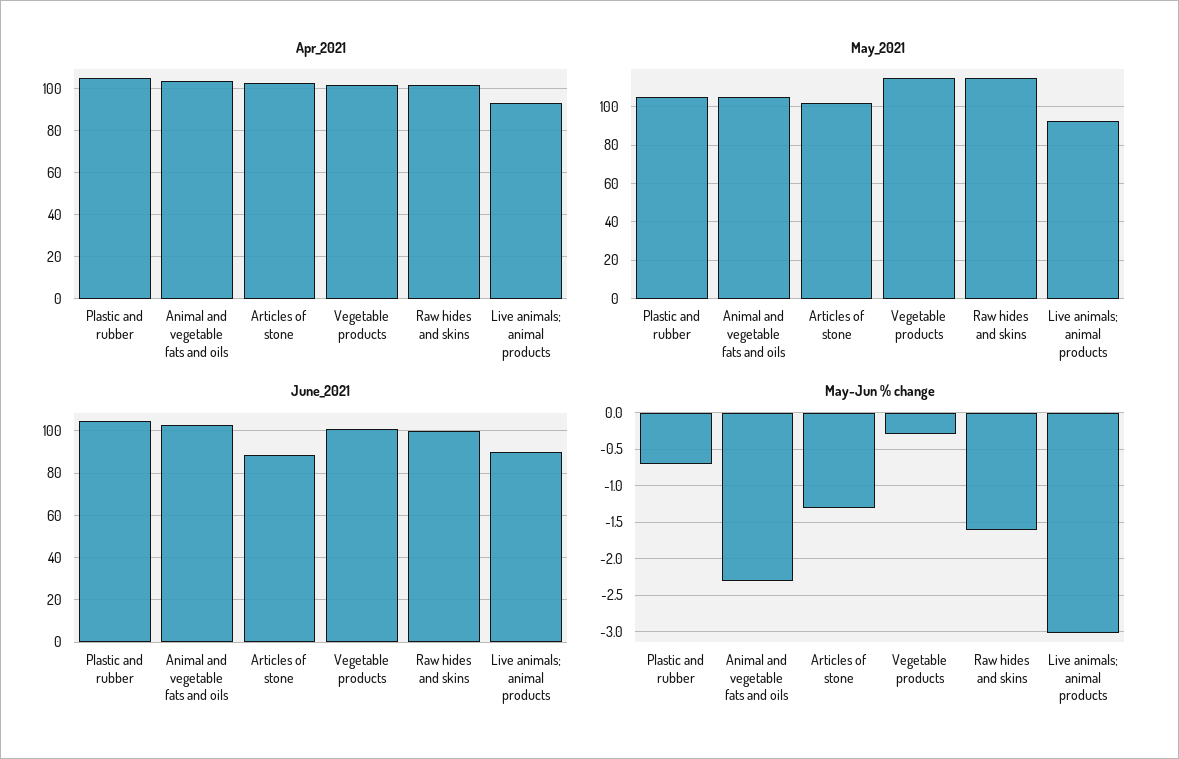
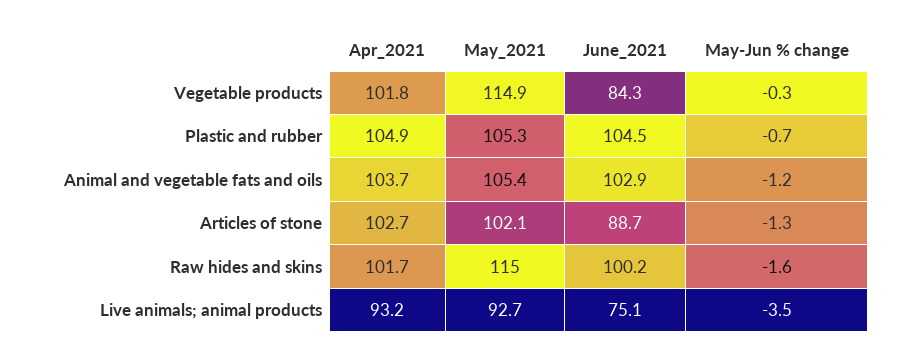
  {
    "Apr_2021": {
      "Plastic and rubber": 104.9,
      "Animal and vegetable fats and oils": 103.7,
      "Articles of stone": 102.7,
      "Vegetable products": 101.8,
      "Raw hides and skins": 101.7,
      "Live animals; animal products": 93.2
    },
    "May_2021": {
      "Plastic and rubber": 105.3,
      "Animal and vegetable fats and oils": 105.4,
      "Articles of stone": 102.1,
      "Vegetable products": 114.9,
      "Raw hides and skins": 115,
      "Live animals; animal products": 92.7
    },
    "June_2021": {
      "Plastic and rubber": 104.5,
      "Animal and vegetable fats and oils": 102.9,
      "Articles of stone": 88.7,
-     "Vegetable products": 100,
+     "Vegetable products": 84.3,
      "Raw hides and skins": 100.2,
-     "Live animals; animal products": 90
+     "Live animals; animal products": 75.1
    },
    "May-Jun % change": {
      "Plastic and rubber": -0.7,
-     "Animal and vegetable fats and oils": -2.3,
+     "Animal and vegetable fats and oils": -1.2,
      "Articles of stone": -1.3,
      "Vegetable products": -0.3,
      "Raw hides and skins": -1.6,
-     "Live animals; animal products": -3
+     "Live animals; animal products": -3.5
    }
  }

